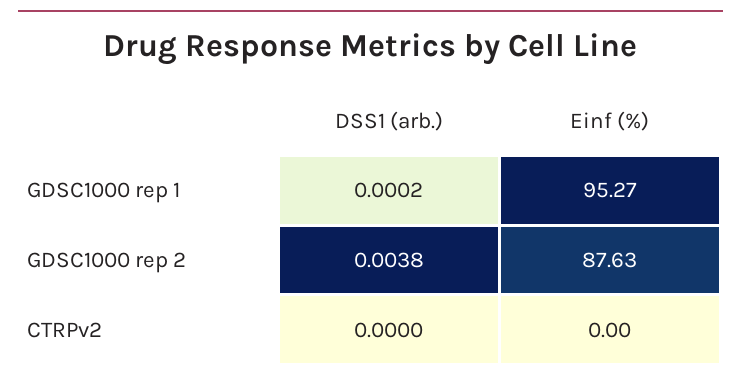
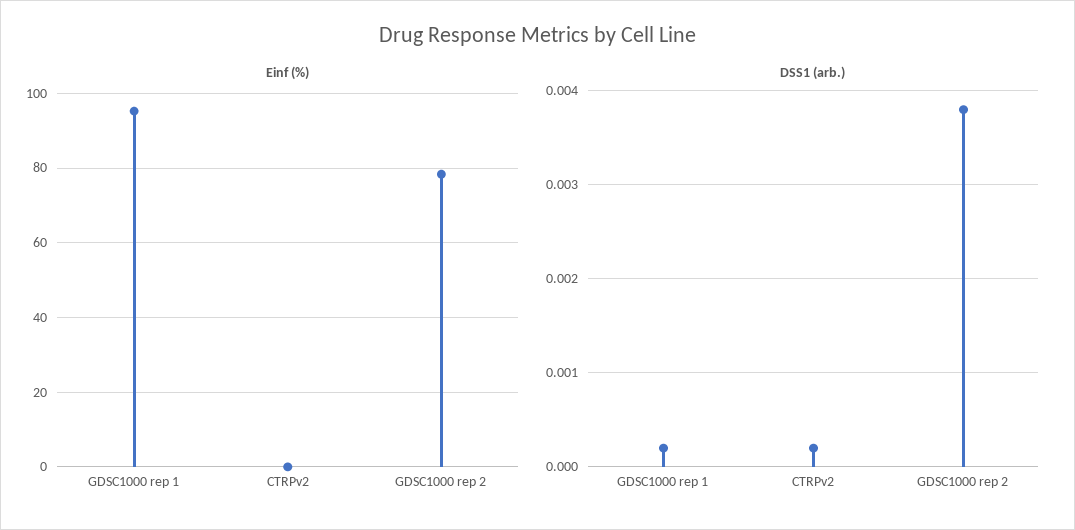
  {
    "DSS1 (arb.)": {
      "GDSC1000 rep 1": 0.0002,
      "GDSC1000 rep 2": 0.0038,
-     "CTRPv2": 0
+     "CTRPv2": 0.0002
    },
    "Einf (%)": {
      "GDSC1000 rep 1": 95.27,
-     "GDSC1000 rep 2": 87.63,
+     "GDSC1000 rep 2": 78,
      "CTRPv2": 0
    }
  }

